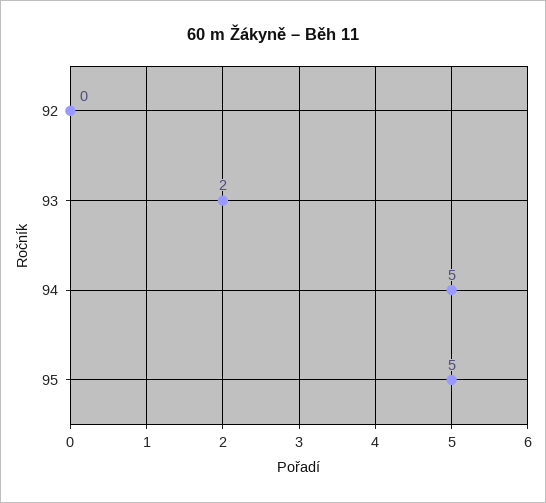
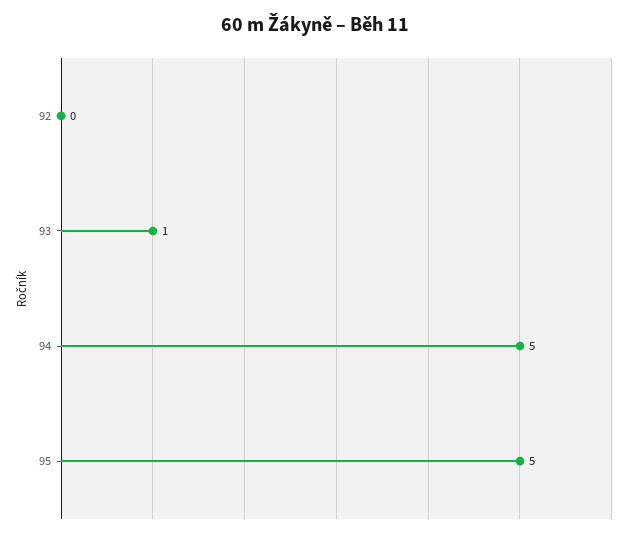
  {
    "92": 0,
-   "93": 2,
+   "93": 1,
    "94": 5,
    "95": 5
  }

